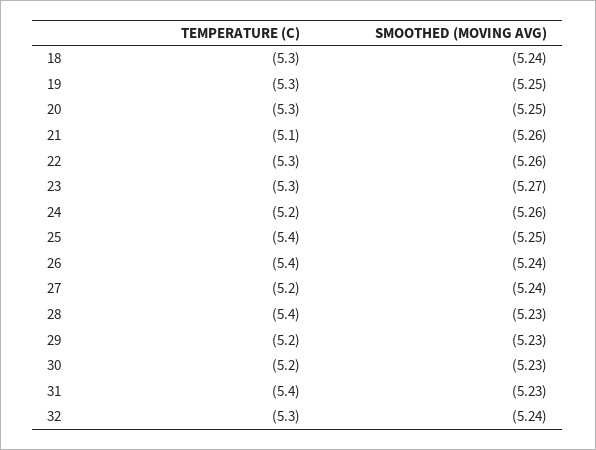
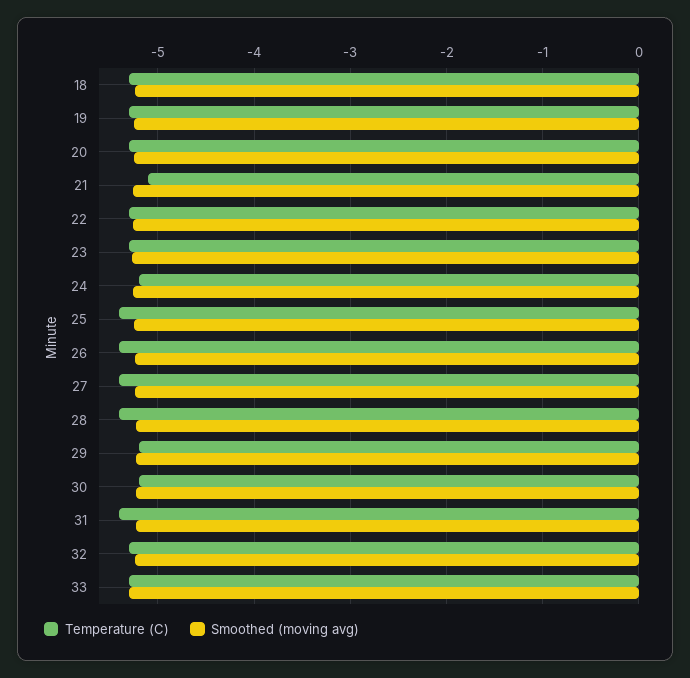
  {
    "TEMPERATURE (C)": {
      "18": -5.3,
      "19": -5.3,
      "20": -5.3,
      "21": -5.1,
      "22": -5.3,
      "23": -5.3,
      "24": -5.2,
      "25": -5.4,
      "26": -5.4,
-     "27": -5.2,
+     "27": -5.4,
      "28": -5.4,
      "29": -5.2,
      "30": -5.2,
      "31": -5.4,
-     "32": -5.3
+     "32": -5.3,
+     "33": -5.3
    },
    "SMOOTHED (MOVING AVG)": {
      "18": -5.24,
      "19": -5.25,
      "20": -5.25,
      "21": -5.26,
      "22": -5.26,
      "23": -5.27,
      "24": -5.26,
      "25": -5.25,
      "26": -5.24,
      "27": -5.24,
      "28": -5.23,
      "29": -5.23,
      "30": -5.23,
      "31": -5.23,
-     "32": -5.24
+     "32": -5.24,
+     "33": -5.3
    }
  }

